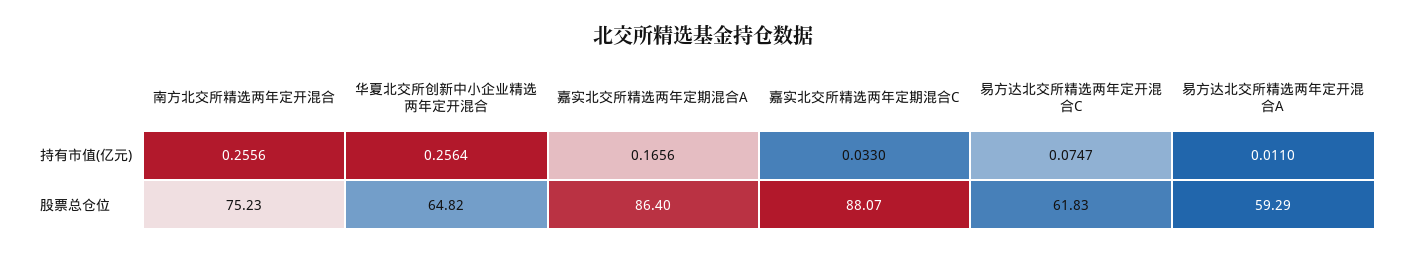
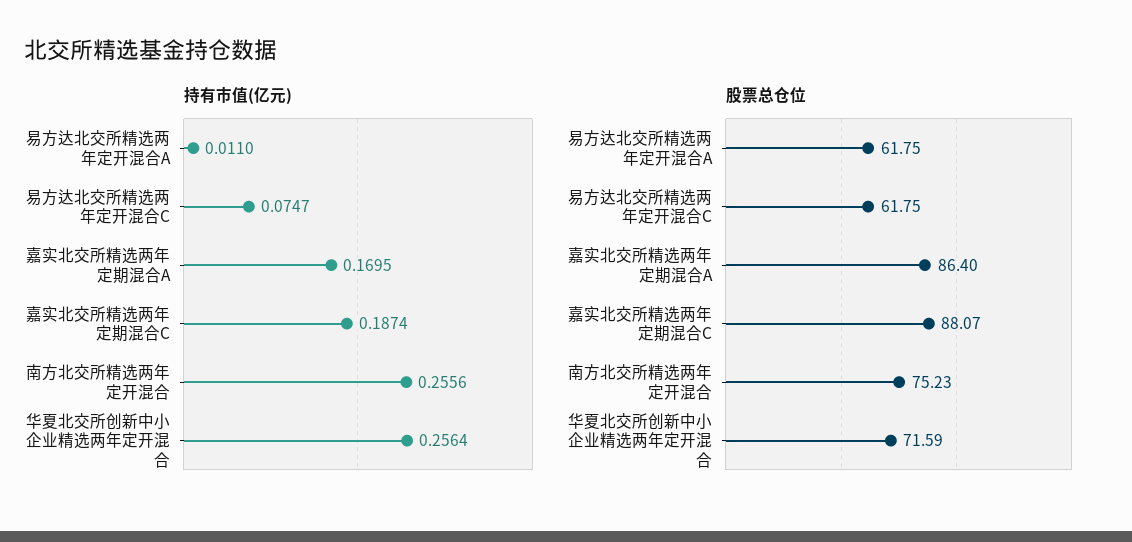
  {
    "持有市值(亿元)": {
      "南方北交所精选两年定开混合": 0.2556,
      "华夏北交所创新中小企业精选两年定开混合": 0.2564,
-     "嘉实北交所精选两年定期混合A": 0.1656,
+     "嘉实北交所精选两年定期混合A": 0.1695,
-     "嘉实北交所精选两年定期混合C": 0.033,
+     "嘉实北交所精选两年定期混合C": 0.1874,
      "易方达北交所精选两年定开混合C": 0.0747,
      "易方达北交所精选两年定开混合A": 0.011
    },
    "股票总仓位": {
      "南方北交所精选两年定开混合": 75.23,
-     "华夏北交所创新中小企业精选两年定开混合": 64.82,
+     "华夏北交所创新中小企业精选两年定开混合": 71.59,
      "嘉实北交所精选两年定期混合A": 86.4,
      "嘉实北交所精选两年定期混合C": 88.07,
-     "易方达北交所精选两年定开混合C": 61.83,
+     "易方达北交所精选两年定开混合C": 61.75,
-     "易方达北交所精选两年定开混合A": 59.29
+     "易方达北交所精选两年定开混合A": 61.75
    }
  }

